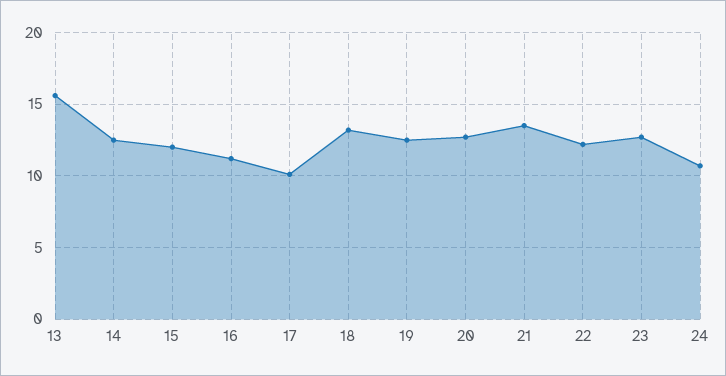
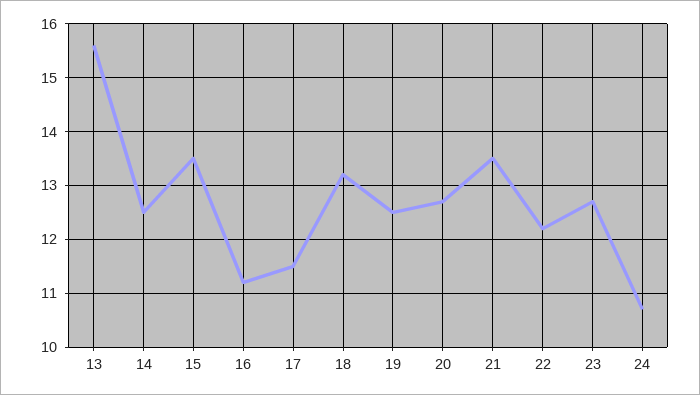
  {
    "13": 15.5,
    "14": 12.5,
-   "15": 12,
+   "15": 13.5,
    "16": 11,
-   "17": 10,
+   "17": 11.5,
    "18": 13,
    "19": 12.5,
    "20": 12.5,
    "21": 13.5,
    "22": 12,
    "23": 12.5,
    "24": 10.5
  }

